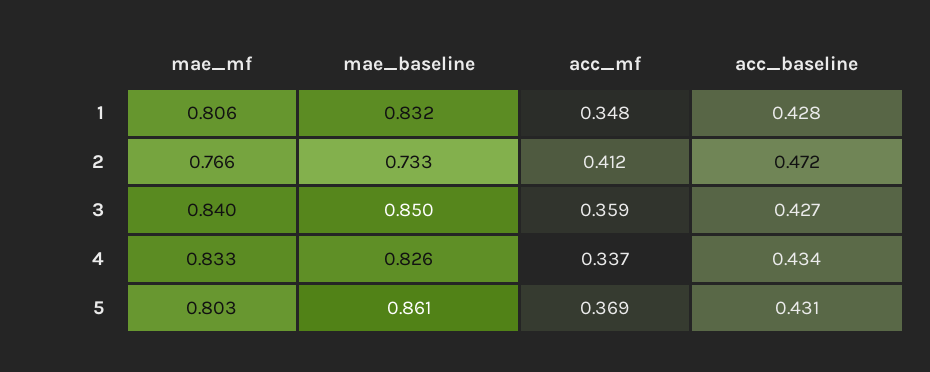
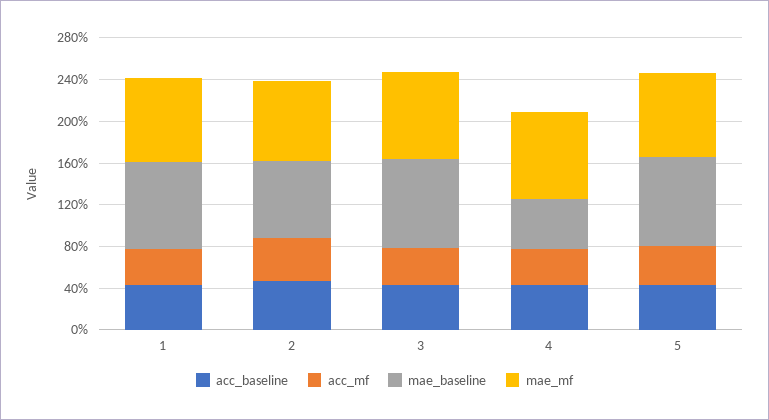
  {
    "mae_mf": {
      "1": 0.806,
      "2": 0.766,
      "3": 0.84,
      "4": 0.833,
      "5": 0.803
    },
    "mae_baseline": {
      "1": 0.832,
      "2": 0.733,
      "3": 0.85,
-     "4": 0.826,
+     "4": 0.5,
      "5": 0.861
    },
    "acc_mf": {
      "1": 0.348,
      "2": 0.412,
      "3": 0.359,
      "4": 0.337,
      "5": 0.369
    },
    "acc_baseline": {
      "1": 0.428,
      "2": 0.472,
      "3": 0.427,
      "4": 0.434,
      "5": 0.431
    }
  }

